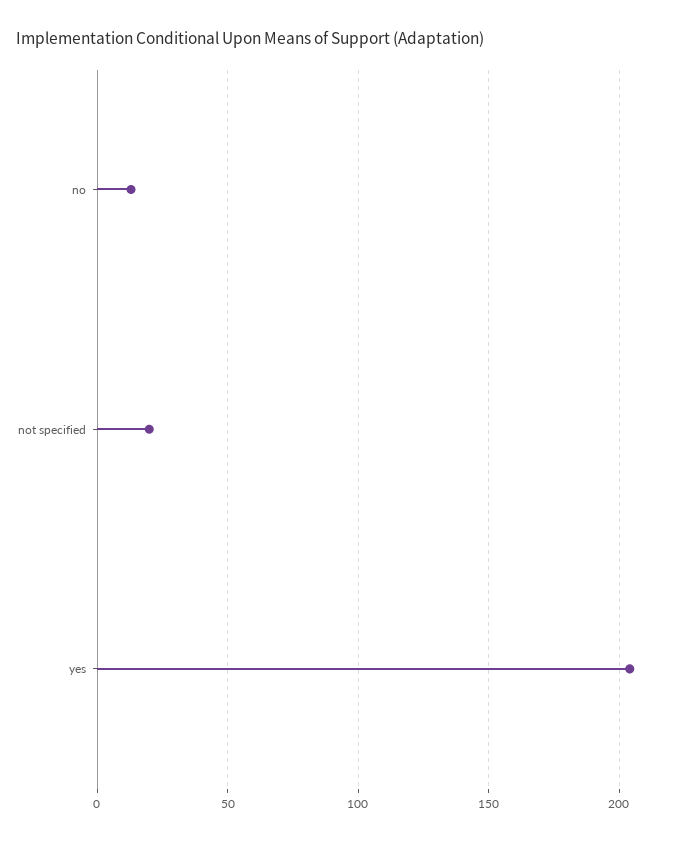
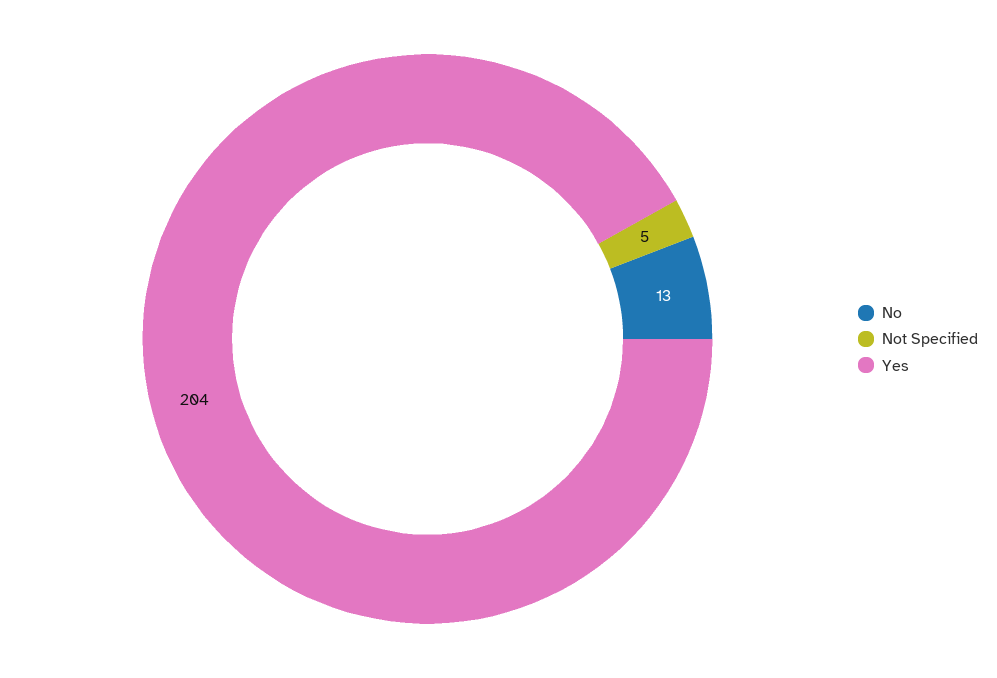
  {
    "no": 13,
-   "not specified": 20,
+   "not specified": 5,
    "yes": 204
  }

